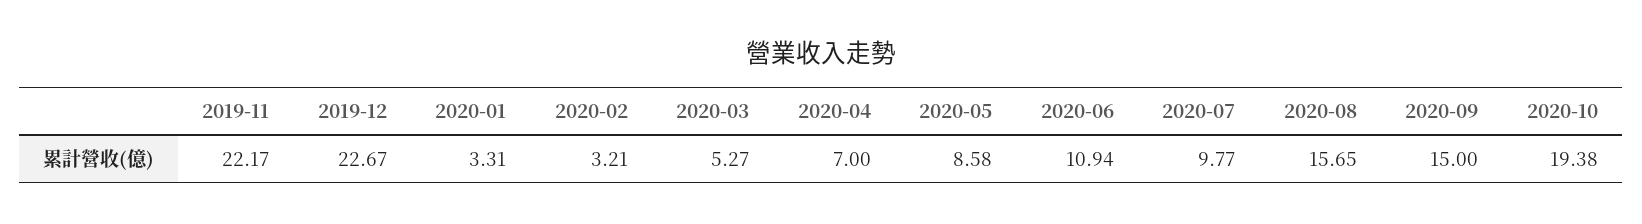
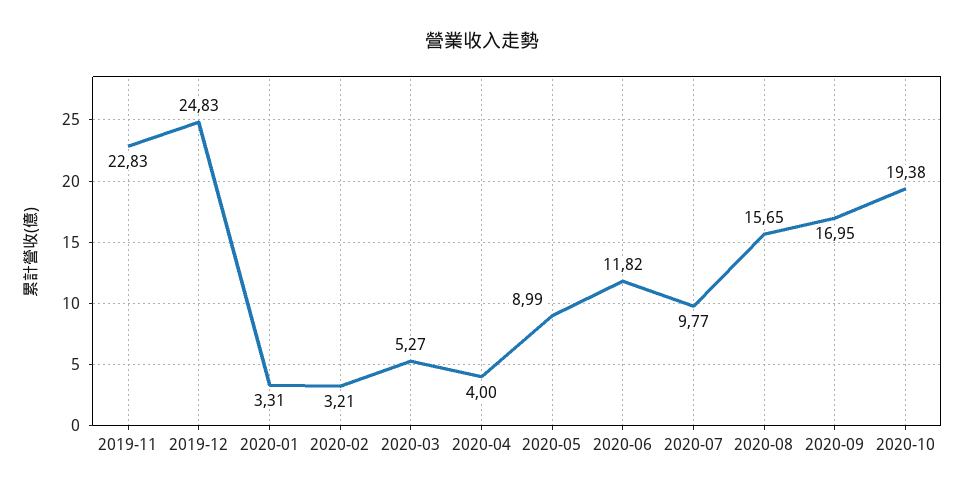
  {
-   "2019-11": 22.17,
+   "2019-11": 22.83,
-   "2019-12": 22.67,
+   "2019-12": 24.83,
    "2020-01": 3.31,
    "2020-02": 3.21,
    "2020-03": 5.27,
-   "2020-04": 7,
+   "2020-04": 4,
-   "2020-05": 8.58,
+   "2020-05": 8.99,
-   "2020-06": 10.94,
+   "2020-06": 11.82,
    "2020-07": 9.77,
    "2020-08": 15.65,
-   "2020-09": 15,
+   "2020-09": 16.95,
    "2020-10": 19.38
  }

